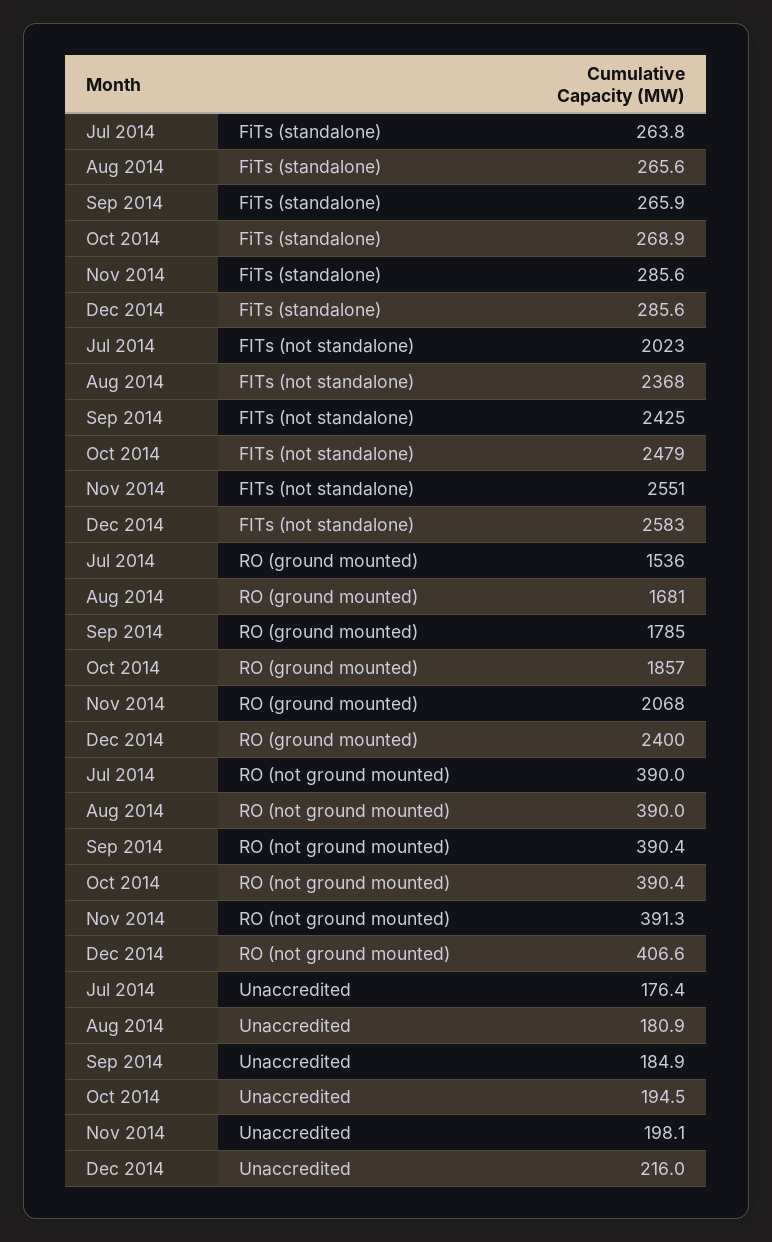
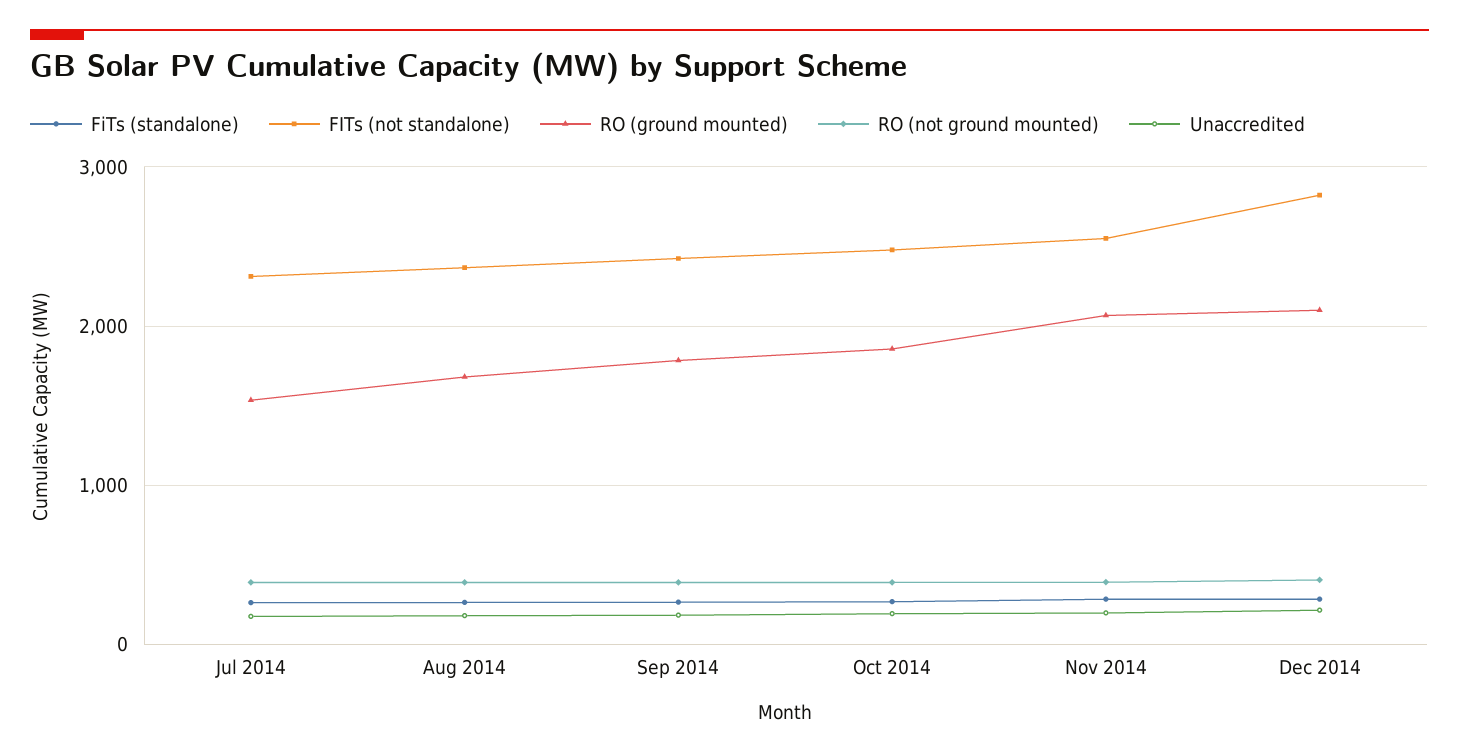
  {
    "FiTs (standalone)": {
      "Jul 2014": 263.8,
      "Aug 2014": 265.6,
      "Sep 2014": 265.9,
      "Oct 2014": 268.9,
      "Nov 2014": 285.6,
      "Dec 2014": 285.6
    },
    "FITs (not standalone)": {
-     "Jul 2014": 2023,
+     "Jul 2014": 2300,
      "Aug 2014": 2368,
      "Sep 2014": 2425,
      "Oct 2014": 2479,
      "Nov 2014": 2551,
-     "Dec 2014": 2583
+     "Dec 2014": 2800
    },
    "RO (ground mounted)": {
      "Jul 2014": 1536,
      "Aug 2014": 1681,
      "Sep 2014": 1785,
      "Oct 2014": 1857,
      "Nov 2014": 2068,
-     "Dec 2014": 2400
+     "Dec 2014": 2100
    },
    "RO (not ground mounted)": {
      "Jul 2014": 390,
      "Aug 2014": 390,
      "Sep 2014": 390.4,
      "Oct 2014": 390.4,
      "Nov 2014": 391.3,
      "Dec 2014": 406.6
    },
    "Unaccredited": {
      "Jul 2014": 176.4,
      "Aug 2014": 180.9,
      "Sep 2014": 184.9,
      "Oct 2014": 194.5,
      "Nov 2014": 198.1,
      "Dec 2014": 216
    }
  }

